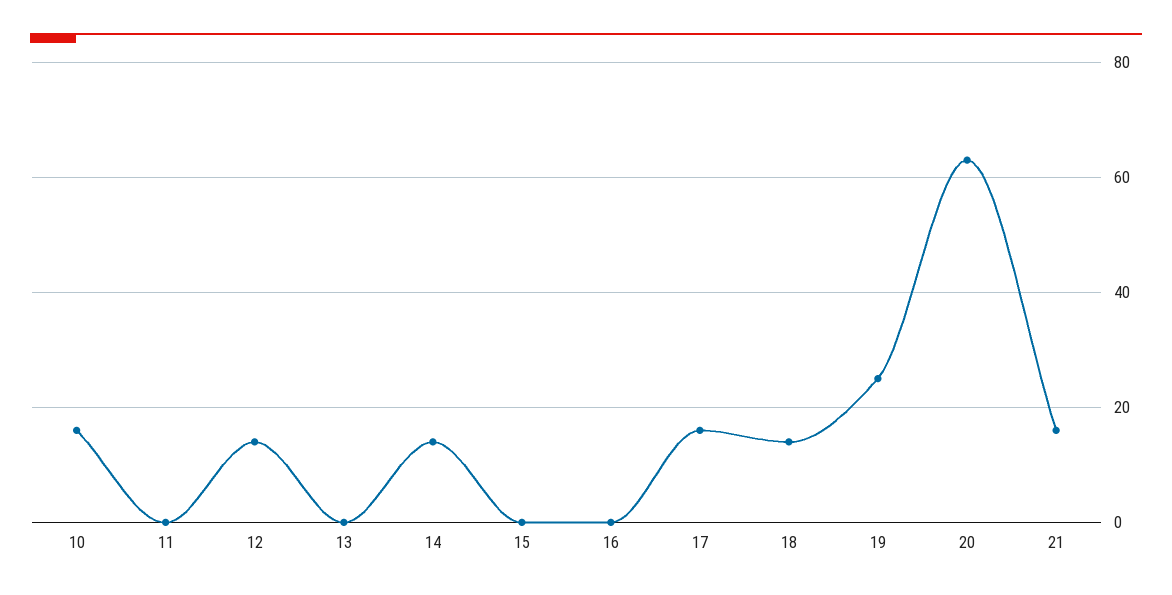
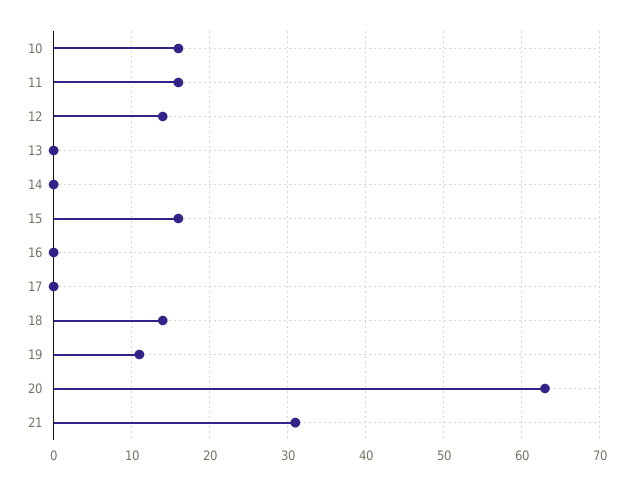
  {
    "10": 16,
-   "11": 0,
+   "11": 16,
    "12": 14,
    "13": 0,
-   "14": 15,
+   "14": 0,
-   "15": 0,
+   "15": 16,
    "16": 0,
-   "17": 15,
+   "17": 0,
    "18": 14,
-   "19": 25,
+   "19": 11,
    "20": 63,
-   "21": 15
+   "21": 31
  }

